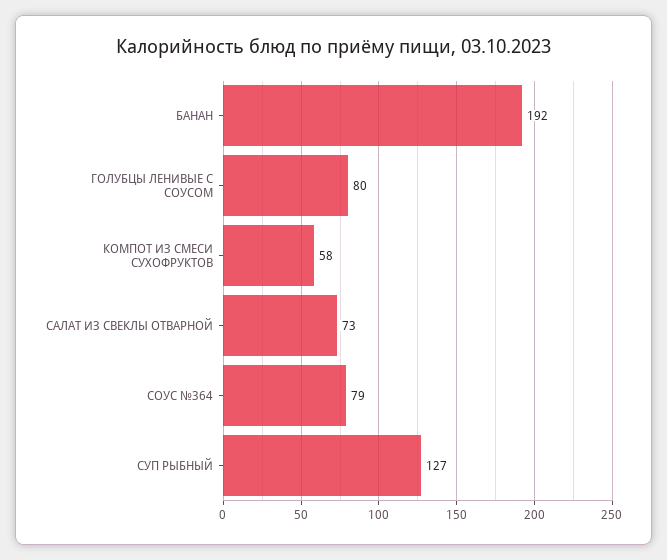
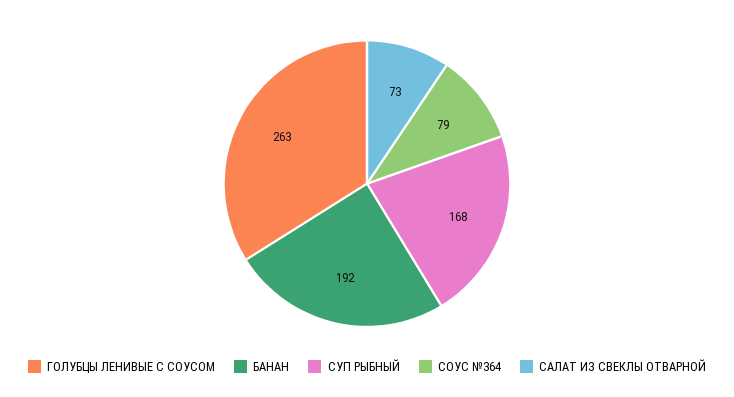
  {
    "БАНАН": 192,
-   "ГОЛУБЦЫ ЛЕНИВЫЕ С СОУСОМ": 80,
+   "ГОЛУБЦЫ ЛЕНИВЫЕ С СОУСОМ": 263,
-   "КОМПОТ ИЗ СМЕСИ СУХОФРУКТОВ": 58,
    "САЛАТ ИЗ СВЕКЛЫ ОТВАРНОЙ": 73,
    "СОУС №364": 79,
-   "СУП РЫБНЫЙ": 127
+   "СУП РЫБНЫЙ": 168
  }

